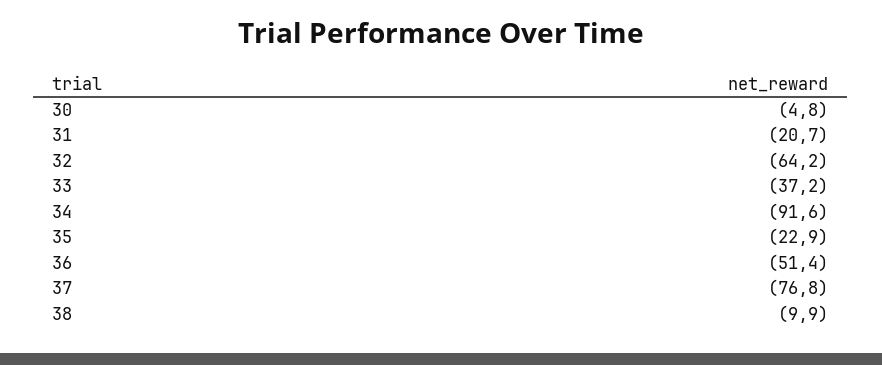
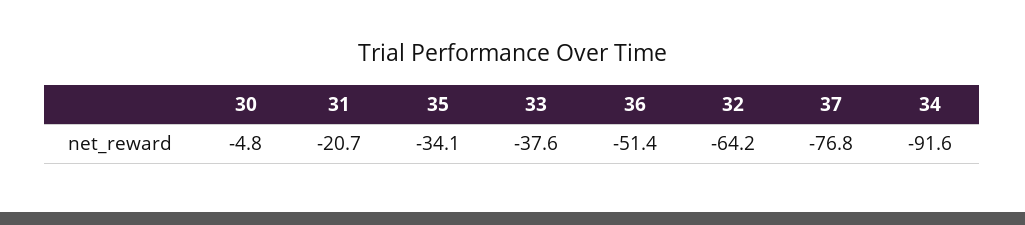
  {
    "30": -4.8,
    "31": -20.7,
    "32": -64.2,
-   "33": -37.2,
+   "33": -37.6,
    "34": -91.6,
-   "35": -22.9,
+   "35": -34.1,
    "36": -51.4,
-   "37": -76.8,
+   "37": -76.8
-   "38": -9.9
  }

